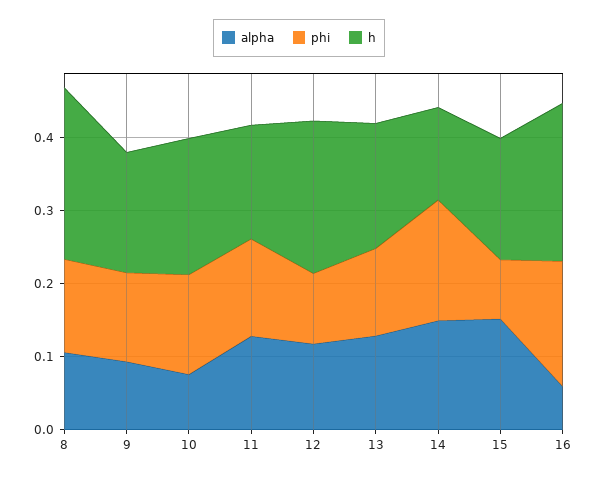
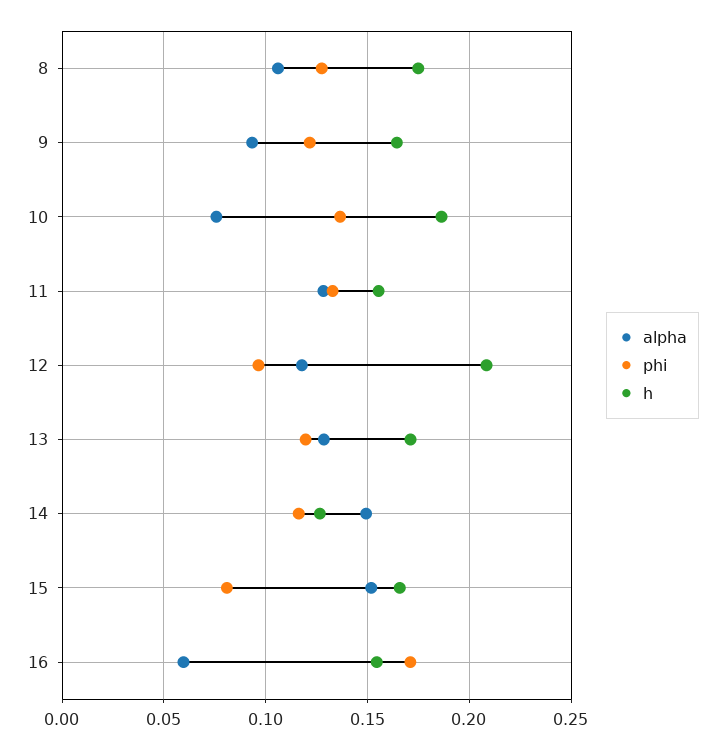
  {
    "alpha": {
      "8": 0.105,
      "9": 0.095,
      "10": 0.075,
      "11": 0.13,
      "12": 0.12,
      "13": 0.13,
      "14": 0.15,
      "15": 0.15,
      "16": 0.06
    },
    "phi": {
      "8": 0.13,
      "9": 0.12,
      "10": 0.135,
      "11": 0.135,
      "12": 0.095,
      "13": 0.12,
-     "14": 0.16,
+     "14": 0.115,
      "15": 0.08,
      "16": 0.17
    },
    "h": {
-     "8": 0.24,
+     "8": 0.175,
      "9": 0.165,
      "10": 0.185,
      "11": 0.155,
      "12": 0.21,
      "13": 0.17,
      "14": 0.125,
      "15": 0.165,
-     "16": 0.22
+     "16": 0.155
    }
  }

